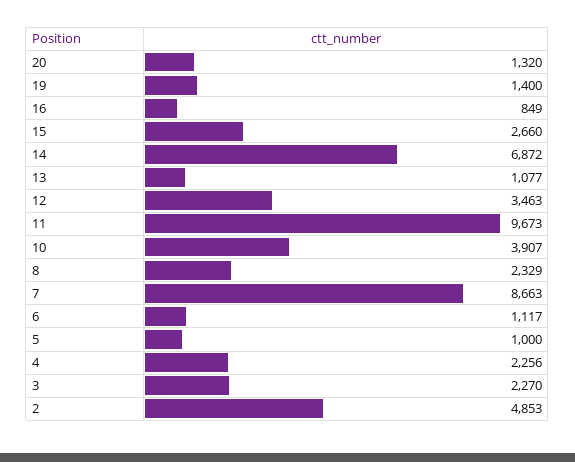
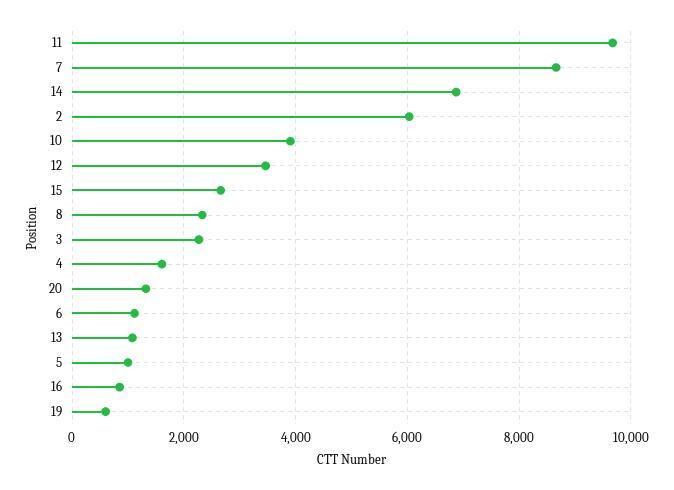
  {
    "20": 1320,
-   "19": 1400,
+   "19": 600,
    "16": 849,
    "15": 2660,
    "14": 6872,
    "13": 1077,
    "12": 3463,
    "11": 9673,
    "10": 3907,
    "8": 2329,
    "7": 8663,
    "6": 1117,
    "5": 1000,
-   "4": 2256,
+   "4": 1600,
    "3": 2270,
-   "2": 4853
+   "2": 6000
  }

